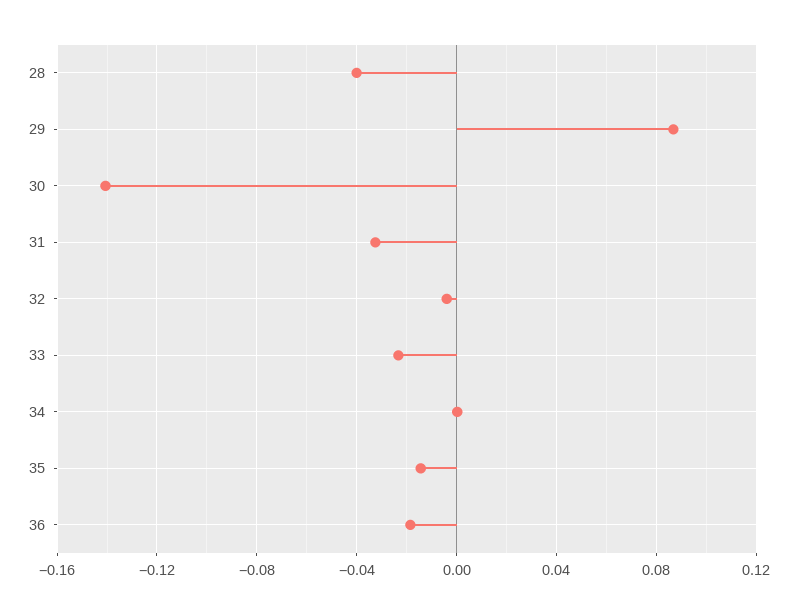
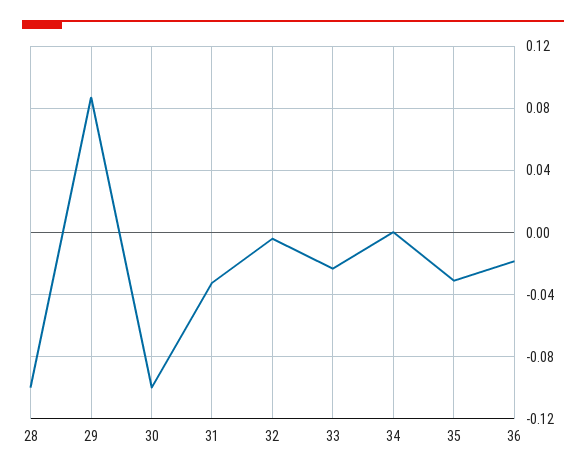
  {
-   "28": -0.04,
+   "28": -0.1,
    "29": 0.085,
-   "30": -0.14,
+   "30": -0.1,
    "31": -0.035,
    "32": -0.005,
    "33": -0.025,
    "34": 0,
-   "35": -0.015,
+   "35": -0.03,
    "36": -0.02
  }

